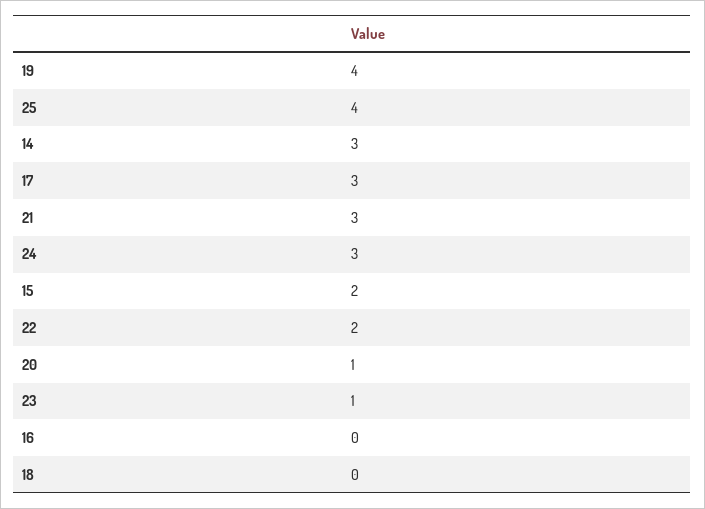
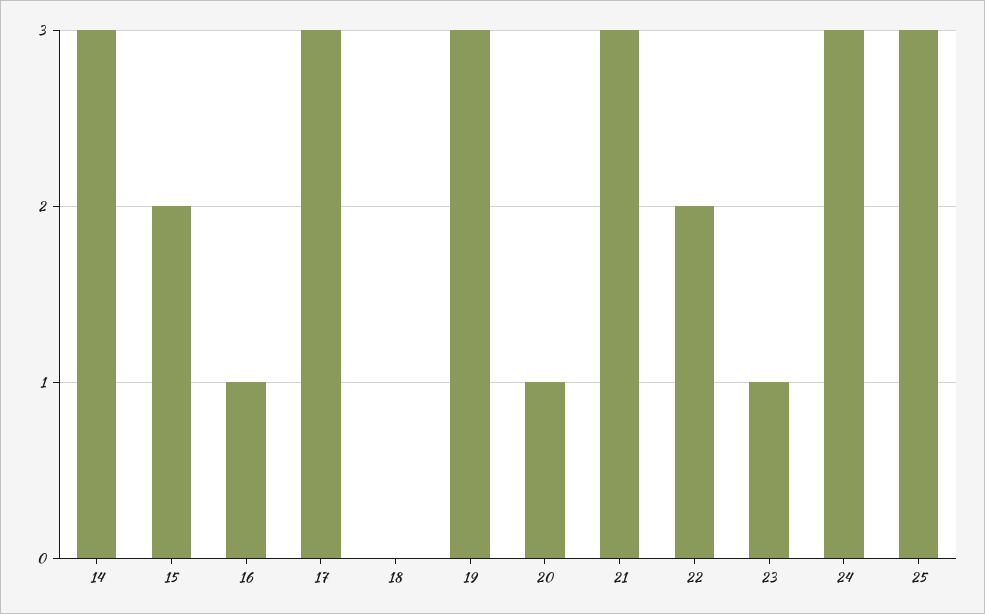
  {
-   "19": 4,
+   "19": 3,
-   "25": 4,
+   "25": 3,
    "14": 3,
    "17": 3,
    "21": 3,
    "24": 3,
    "15": 2,
    "22": 2,
    "20": 1,
    "23": 1,
-   "16": 0,
+   "16": 1,
    "18": 0
  }

